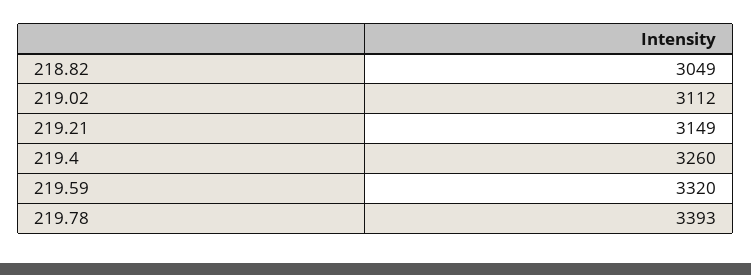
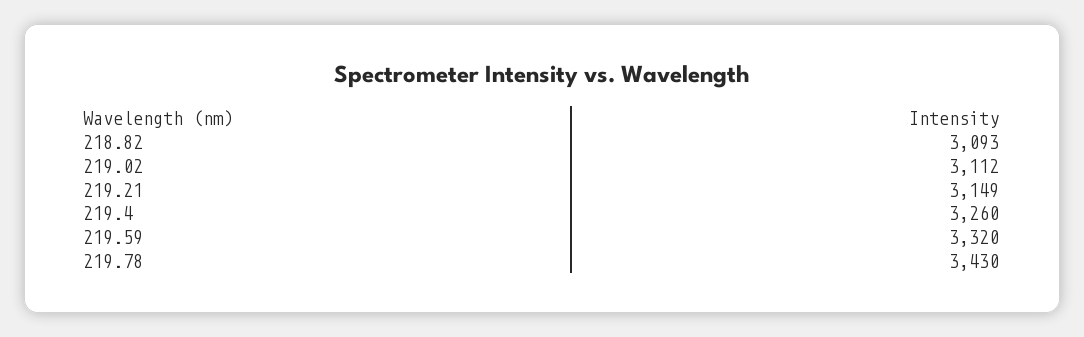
  {
-   "218.82": 3049,
+   "218.82": 3093,
    "219.02": 3112,
    "219.21": 3149,
    "219.4": 3260,
    "219.59": 3320,
-   "219.78": 3393
+   "219.78": 3430
  }

